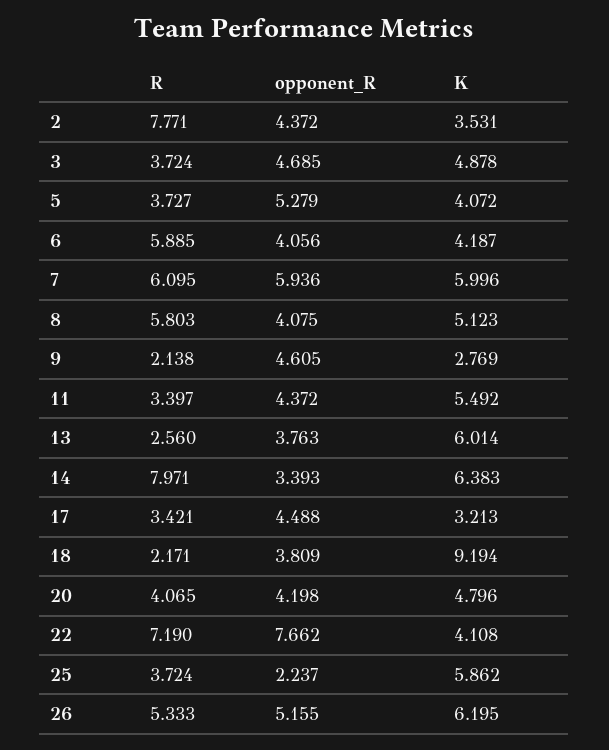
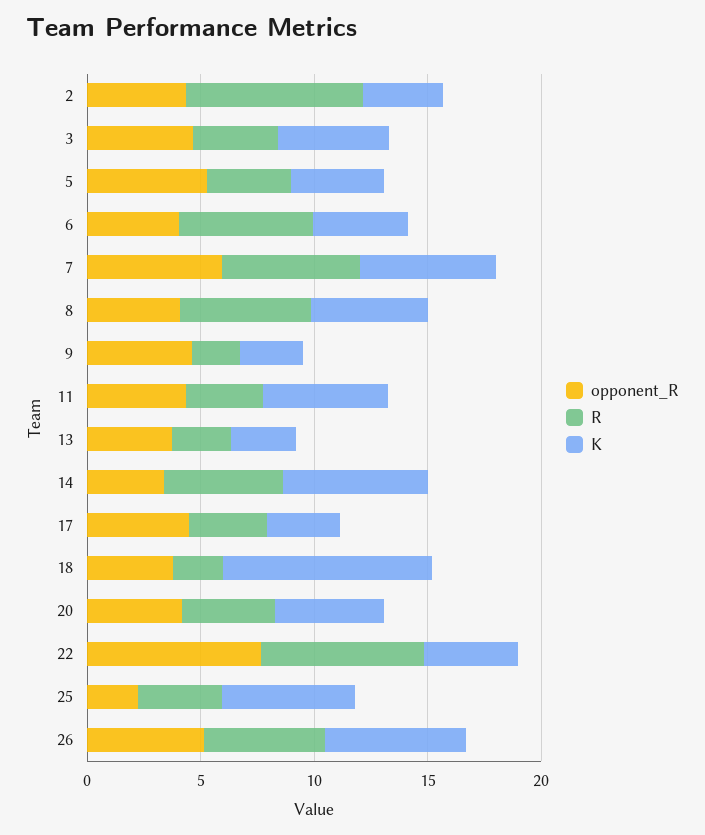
  {
    "R": {
      "2": 7.771,
      "3": 3.724,
      "5": 3.727,
      "6": 5.885,
      "7": 6.095,
      "8": 5.803,
      "9": 2.138,
      "11": 3.397,
      "13": 2.56,
-     "14": 7.971,
+     "14": 5,
      "17": 3.421,
      "18": 2.171,
      "20": 4.065,
      "22": 7.19,
      "25": 3.724,
      "26": 5.333
    },
    "opponent_R": {
      "2": 4.372,
      "3": 4.685,
      "5": 5.279,
      "6": 4.056,
      "7": 5.936,
      "8": 4.075,
      "9": 4.605,
      "11": 4.372,
      "13": 3.763,
      "14": 3.393,
      "17": 4.488,
      "18": 3.809,
      "20": 4.198,
      "22": 7.662,
      "25": 2.237,
      "26": 5.155
    },
    "K": {
      "2": 3.531,
      "3": 4.878,
      "5": 4.072,
      "6": 4.187,
      "7": 5.996,
      "8": 5.123,
      "9": 2.769,
      "11": 5.492,
-     "13": 6.014,
+     "13": 3,
      "14": 6.383,
      "17": 3.213,
      "18": 9.194,
      "20": 4.796,
      "22": 4.108,
      "25": 5.862,
      "26": 6.195
    }
  }

